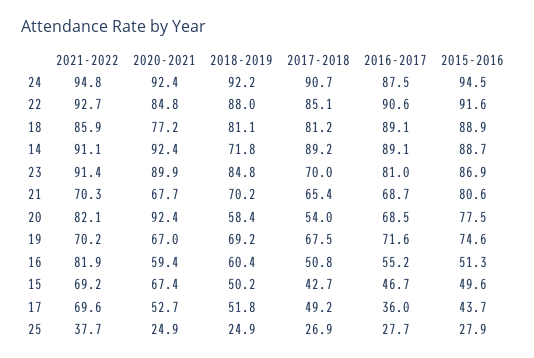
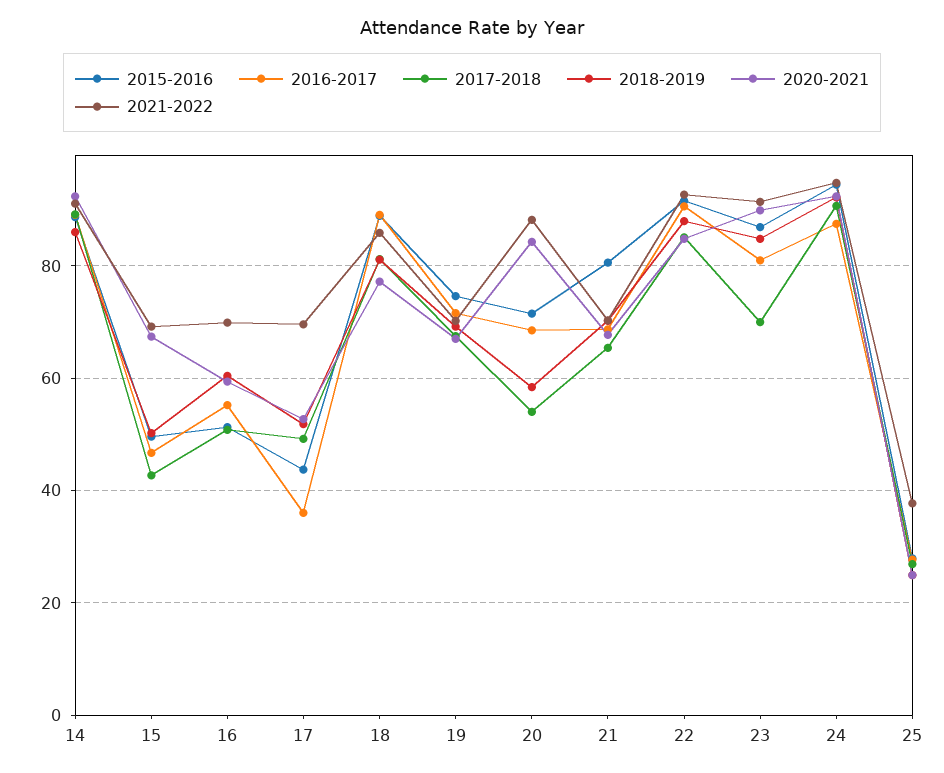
  {
    "2021-2022": {
      "24": 94.8,
      "22": 92.7,
      "18": 85.9,
      "14": 91.1,
      "23": 91.4,
      "21": 70.3,
-     "20": 82.1,
+     "20": 88,
      "19": 70.2,
-     "16": 81.9,
+     "16": 70,
      "15": 69.2,
      "17": 69.6,
      "25": 37.7
    },
    "2020-2021": {
      "24": 92.4,
      "22": 84.8,
      "18": 77.2,
      "14": 92.4,
      "23": 89.9,
      "21": 67.7,
-     "20": 92.4,
+     "20": 84,
      "19": 67,
      "16": 59.4,
      "15": 67.4,
      "17": 52.7,
      "25": 24.9
    },
    "2018-2019": {
      "24": 92.2,
      "22": 88,
      "18": 81.1,
-     "14": 71.8,
+     "14": 86,
      "23": 84.8,
      "21": 70.2,
      "20": 58.4,
      "19": 69.2,
      "16": 60.4,
      "15": 50.2,
      "17": 51.8,
      "25": 24.9
    },
    "2017-2018": {
      "24": 90.7,
      "22": 85.1,
      "18": 81.2,
      "14": 89.2,
      "23": 70,
      "21": 65.4,
      "20": 54,
      "19": 67.5,
      "16": 50.8,
      "15": 42.7,
      "17": 49.2,
      "25": 26.9
    },
    "2016-2017": {
      "24": 87.5,
      "22": 90.6,
      "18": 89.1,
      "14": 89.1,
      "23": 81,
      "21": 68.7,
      "20": 68.5,
      "19": 71.6,
      "16": 55.2,
      "15": 46.7,
      "17": 36,
      "25": 27.7
    },
    "2015-2016": {
      "24": 94.5,
      "22": 91.6,
      "18": 88.9,
      "14": 88.7,
      "23": 86.9,
      "21": 80.6,
-     "20": 77.5,
+     "20": 72,
      "19": 74.6,
      "16": 51.3,
      "15": 49.6,
      "17": 43.7,
      "25": 27.9
    }
  }

